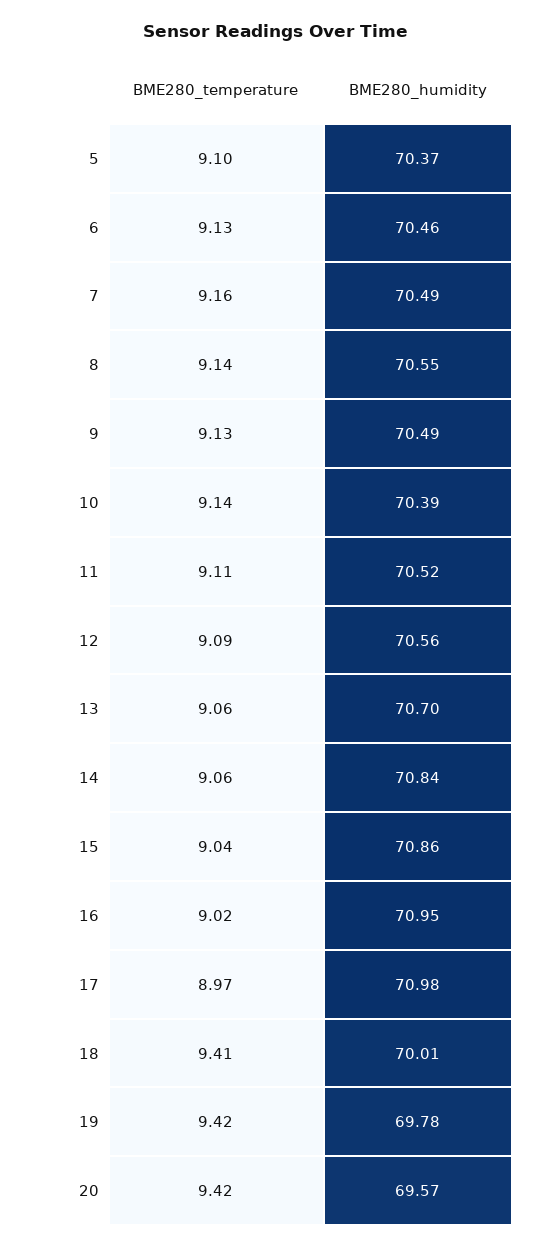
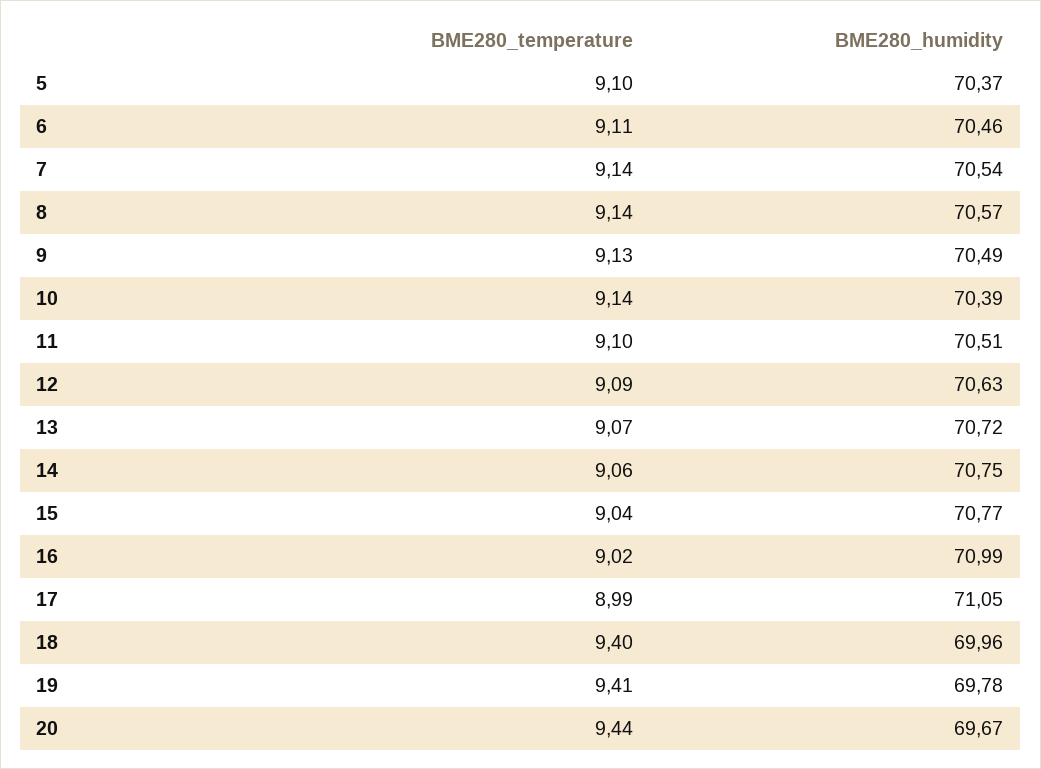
  {
    "BME280_temperature": {
      "5": 9.1,
-     "6": 9.13,
+     "6": 9.11,
-     "7": 9.16,
+     "7": 9.14,
      "8": 9.14,
      "9": 9.13,
      "10": 9.14,
-     "11": 9.11,
+     "11": 9.1,
      "12": 9.09,
-     "13": 9.06,
+     "13": 9.07,
      "14": 9.06,
      "15": 9.04,
      "16": 9.02,
-     "17": 8.97,
+     "17": 8.99,
-     "18": 9.41,
+     "18": 9.4,
-     "19": 9.42,
+     "19": 9.41,
-     "20": 9.42
+     "20": 9.44
    },
    "BME280_humidity": {
      "5": 70.37,
      "6": 70.46,
-     "7": 70.49,
+     "7": 70.54,
-     "8": 70.55,
+     "8": 70.57,
      "9": 70.49,
      "10": 70.39,
-     "11": 70.52,
+     "11": 70.51,
-     "12": 70.56,
+     "12": 70.63,
-     "13": 70.7,
+     "13": 70.72,
-     "14": 70.84,
+     "14": 70.75,
-     "15": 70.86,
+     "15": 70.77,
-     "16": 70.95,
+     "16": 70.99,
-     "17": 70.98,
+     "17": 71.05,
-     "18": 70.01,
+     "18": 69.96,
      "19": 69.78,
-     "20": 69.57
+     "20": 69.67
    }
  }

